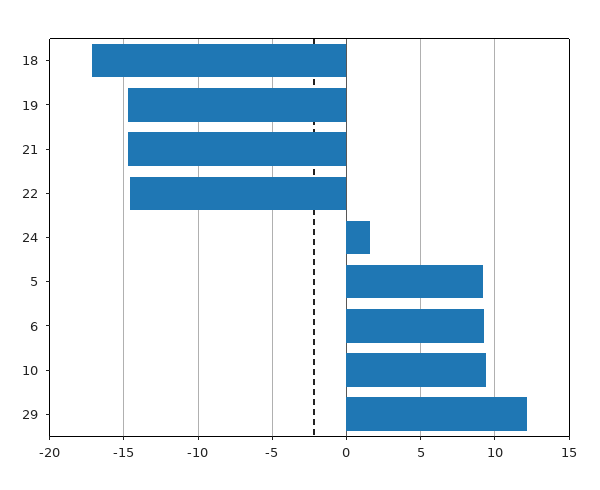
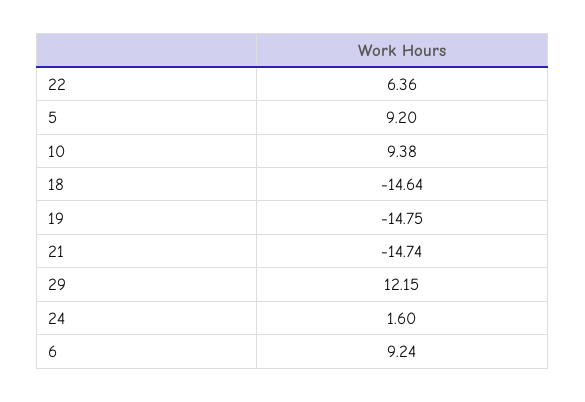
  {
-   "18": -17,
+   "18": -14.64,
    "19": -14.75,
    "21": -14.74,
-   "22": -14.5,
+   "22": 6.36,
    "24": 1.6,
    "5": 9.2,
    "6": 9.24,
    "10": 9.38,
    "29": 12.15
  }

